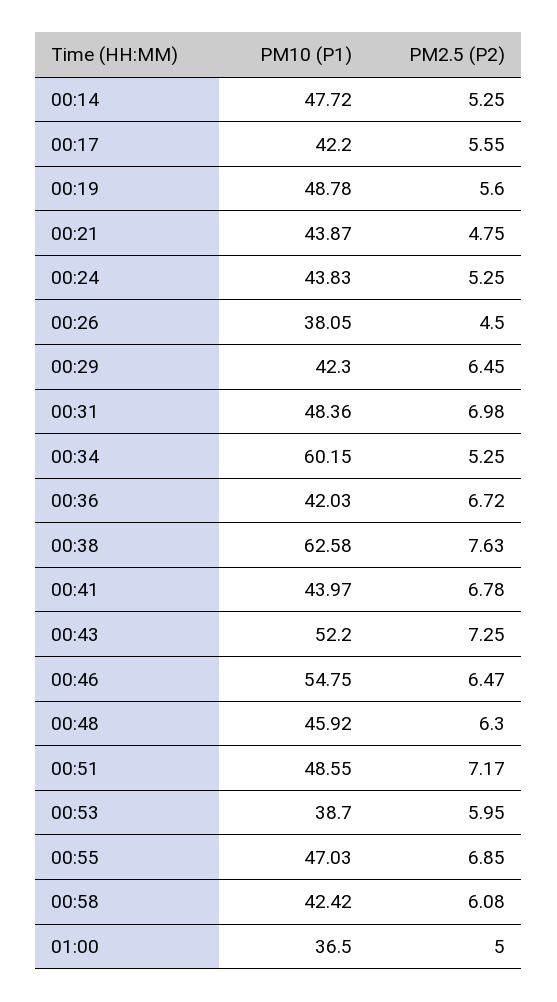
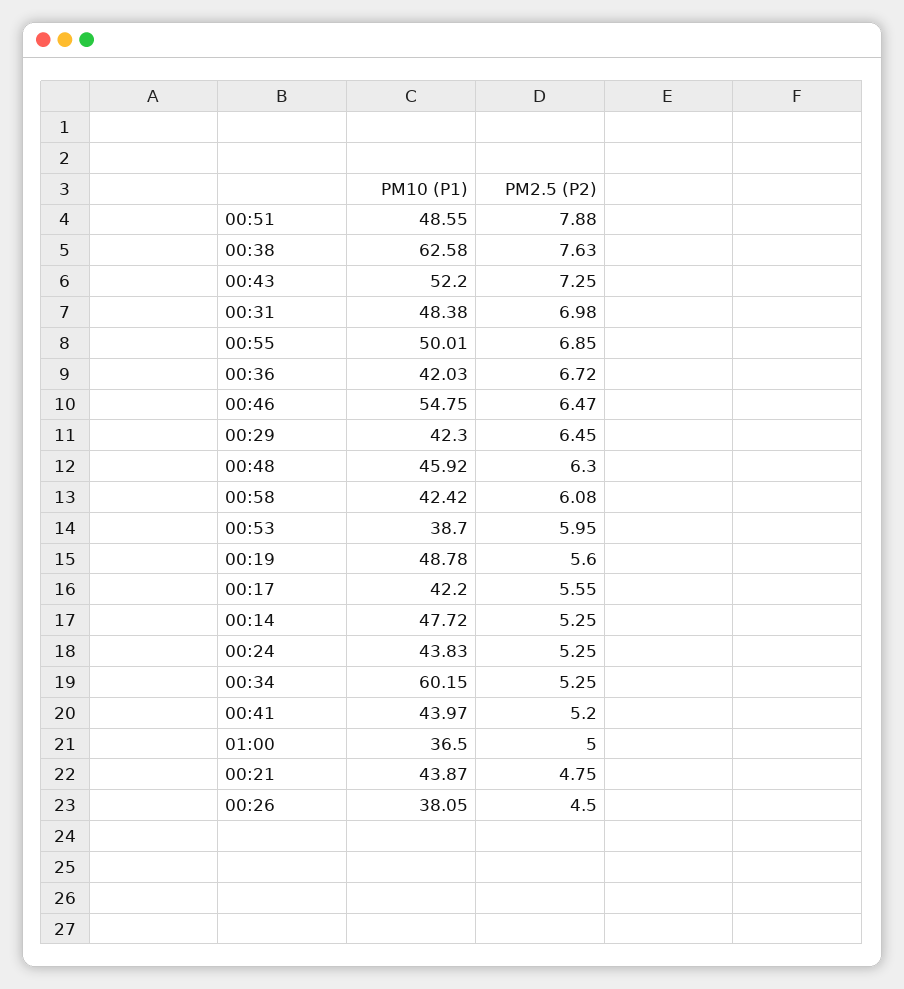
  {
    "PM10 (P1)": {
      "00:14": 47.72,
      "00:17": 42.2,
      "00:19": 48.78,
      "00:21": 43.87,
      "00:24": 43.83,
      "00:26": 38.05,
      "00:29": 42.3,
-     "00:31": 48.36,
+     "00:31": 48.38,
      "00:34": 60.15,
      "00:36": 42.03,
      "00:38": 62.58,
      "00:41": 43.97,
      "00:43": 52.2,
      "00:46": 54.75,
      "00:48": 45.92,
      "00:51": 48.55,
      "00:53": 38.7,
-     "00:55": 47.03,
+     "00:55": 50.01,
      "00:58": 42.42,
      "01:00": 36.5
    },
    "PM2.5 (P2)": {
      "00:14": 5.25,
      "00:17": 5.55,
      "00:19": 5.6,
      "00:21": 4.75,
      "00:24": 5.25,
      "00:26": 4.5,
      "00:29": 6.45,
      "00:31": 6.98,
      "00:34": 5.25,
      "00:36": 6.72,
      "00:38": 7.63,
-     "00:41": 6.78,
+     "00:41": 5.2,
      "00:43": 7.25,
      "00:46": 6.47,
      "00:48": 6.3,
-     "00:51": 7.17,
+     "00:51": 7.88,
      "00:53": 5.95,
      "00:55": 6.85,
      "00:58": 6.08,
      "01:00": 5
    }
  }

